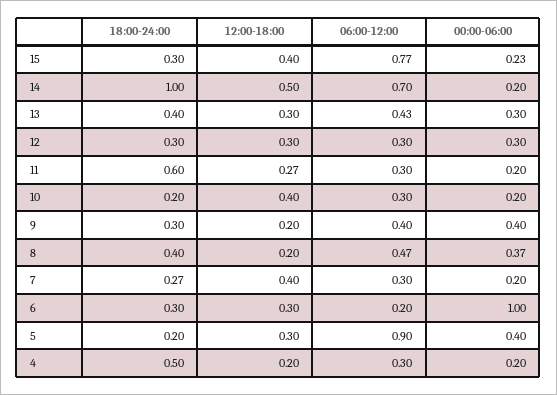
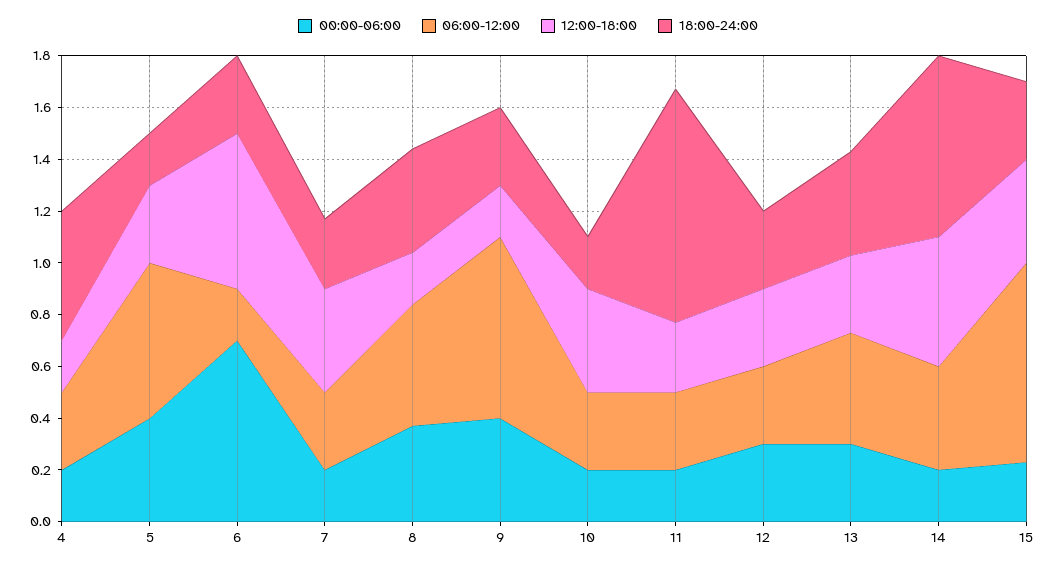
  {
    "18:00-24:00": {
      "15": 0.3,
-     "14": 1,
+     "14": 0.7,
      "13": 0.4,
      "12": 0.3,
-     "11": 0.6,
+     "11": 0.9,
      "10": 0.2,
      "9": 0.3,
      "8": 0.4,
      "7": 0.27,
      "6": 0.3,
      "5": 0.2,
      "4": 0.5
    },
    "12:00-18:00": {
      "15": 0.4,
      "14": 0.5,
      "13": 0.3,
      "12": 0.3,
      "11": 0.27,
      "10": 0.4,
      "9": 0.2,
      "8": 0.2,
      "7": 0.4,
-     "6": 0.3,
+     "6": 0.6,
      "5": 0.3,
      "4": 0.2
    },
    "06:00-12:00": {
      "15": 0.77,
-     "14": 0.7,
+     "14": 0.4,
      "13": 0.43,
      "12": 0.3,
      "11": 0.3,
      "10": 0.3,
-     "9": 0.4,
+     "9": 0.7,
      "8": 0.47,
      "7": 0.3,
      "6": 0.2,
-     "5": 0.9,
+     "5": 0.6,
      "4": 0.3
    },
    "00:00-06:00": {
      "15": 0.23,
      "14": 0.2,
      "13": 0.3,
      "12": 0.3,
      "11": 0.2,
      "10": 0.2,
      "9": 0.4,
      "8": 0.37,
      "7": 0.2,
-     "6": 1,
+     "6": 0.7,
      "5": 0.4,
      "4": 0.2
    }
  }

